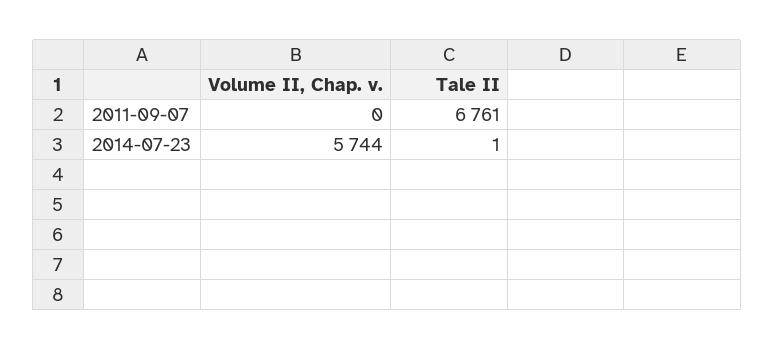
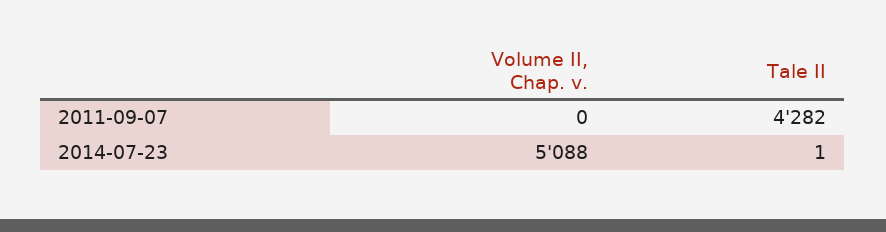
  {
    "Volume II, Chap. v.": {
      "2011-09-07": 0,
-     "2014-07-23": 5744
+     "2014-07-23": 5088
    },
    "Tale II": {
-     "2011-09-07": 6761,
+     "2011-09-07": 4282,
      "2014-07-23": 1
    }
  }

